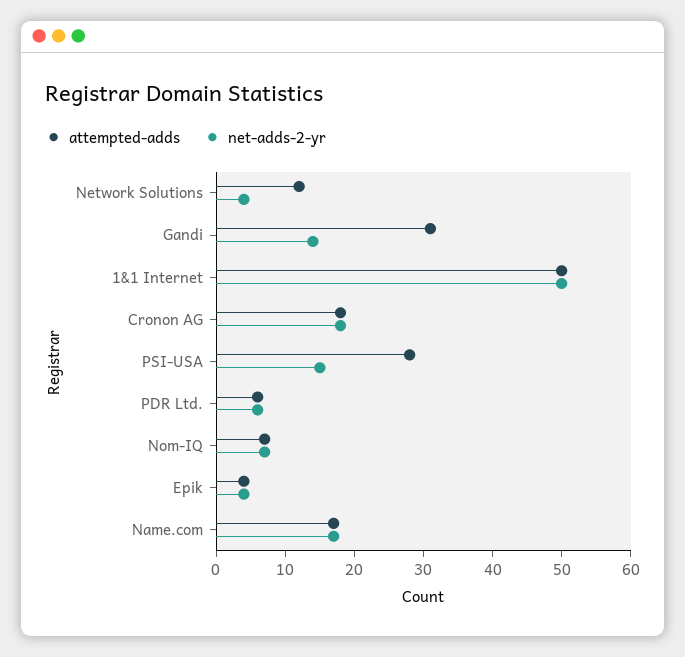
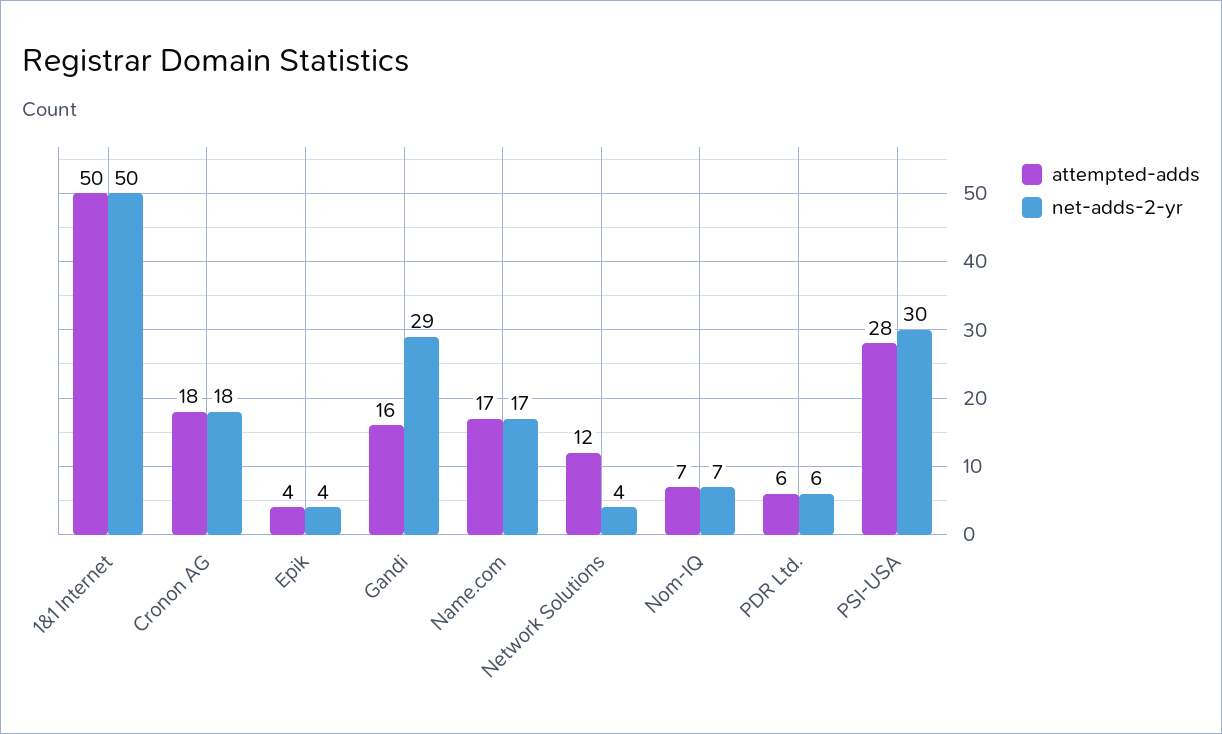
  {
    "attempted-adds": {
      "Network Solutions": 12,
-     "Gandi": 30,
+     "Gandi": 16,
      "1&1 Internet": 50,
      "Cronon AG": 18,
      "PSI-USA": 28,
      "PDR Ltd.": 6,
      "Nom-IQ": 7,
      "Epik": 4,
      "Name.com": 17
    },
    "net-adds-2-yr": {
      "Network Solutions": 4,
-     "Gandi": 15,
+     "Gandi": 29,
      "1&1 Internet": 50,
      "Cronon AG": 18,
-     "PSI-USA": 15,
+     "PSI-USA": 30,
      "PDR Ltd.": 6,
      "Nom-IQ": 7,
      "Epik": 4,
      "Name.com": 17
    }
  }

